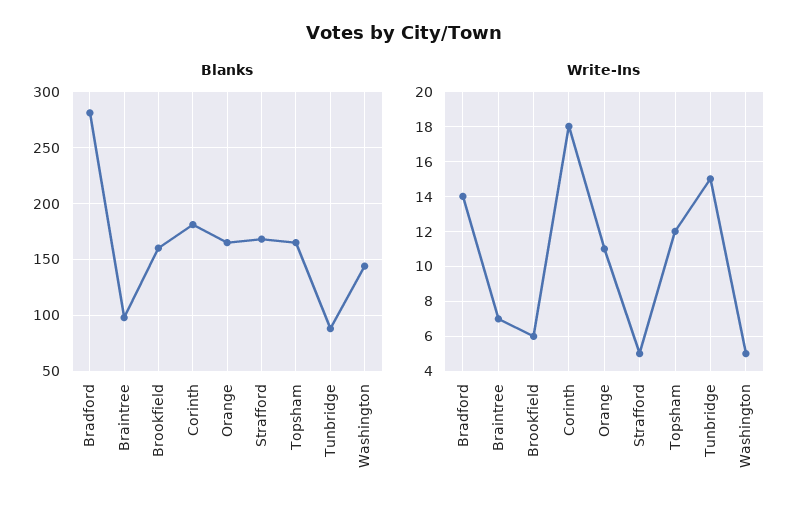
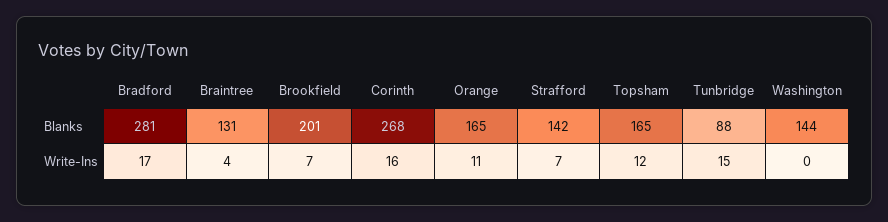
  {
    "Blanks": {
      "Bradford": 281,
-     "Braintree": 100,
+     "Braintree": 131,
-     "Brookfield": 160,
+     "Brookfield": 201,
-     "Corinth": 180,
+     "Corinth": 268,
      "Orange": 165,
-     "Strafford": 170,
+     "Strafford": 142,
      "Topsham": 165,
      "Tunbridge": 88,
      "Washington": 144
    },
    "Write-Ins": {
-     "Bradford": 14,
+     "Bradford": 17,
-     "Braintree": 7,
+     "Braintree": 4,
-     "Brookfield": 6,
+     "Brookfield": 7,
-     "Corinth": 18,
+     "Corinth": 16,
      "Orange": 11,
-     "Strafford": 5,
+     "Strafford": 7,
      "Topsham": 12,
      "Tunbridge": 15,
-     "Washington": 5
+     "Washington": 0
    }
  }

